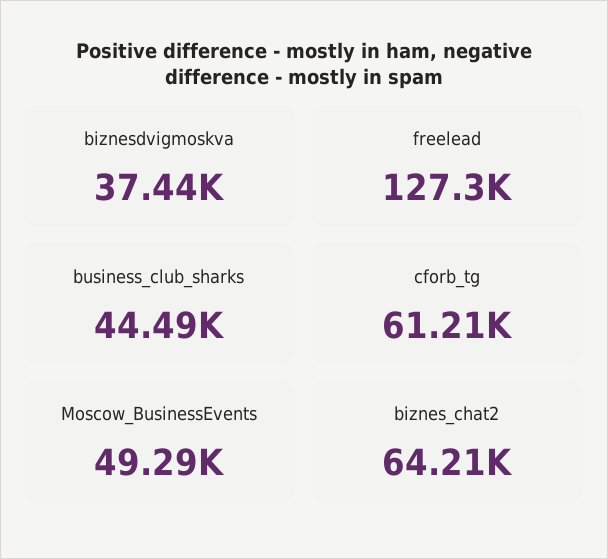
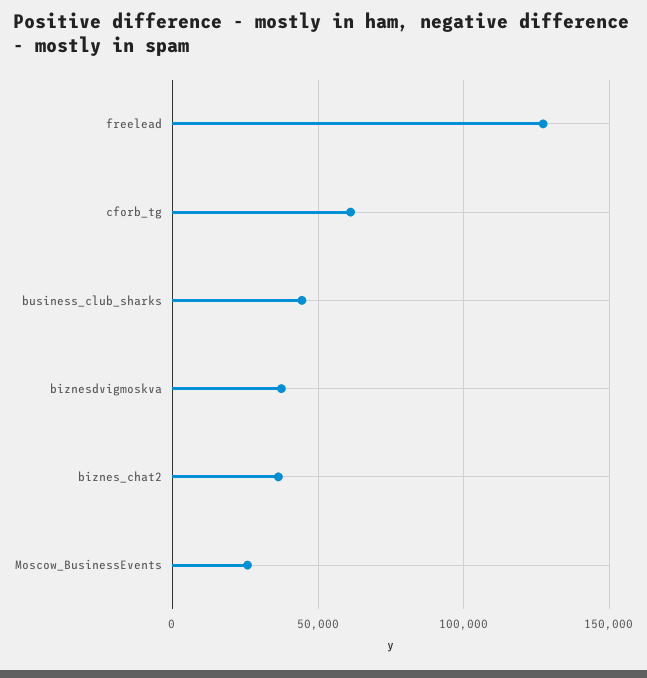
  {
    "biznesdvigmoskva": 37440,
    "freelead": 127300,
    "business_club_sharks": 44490,
    "cforb_tg": 61210,
-   "Moscow_BusinessEvents": 49290,
+   "Moscow_BusinessEvents": 25000,
-   "biznes_chat2": 64210
+   "biznes_chat2": 35000
  }

